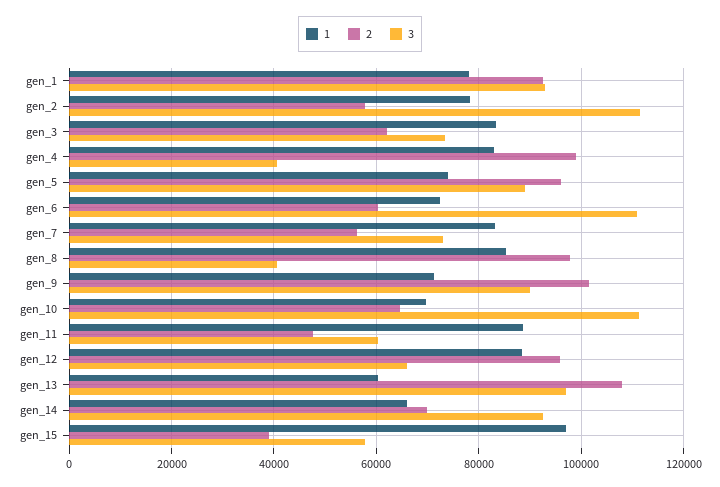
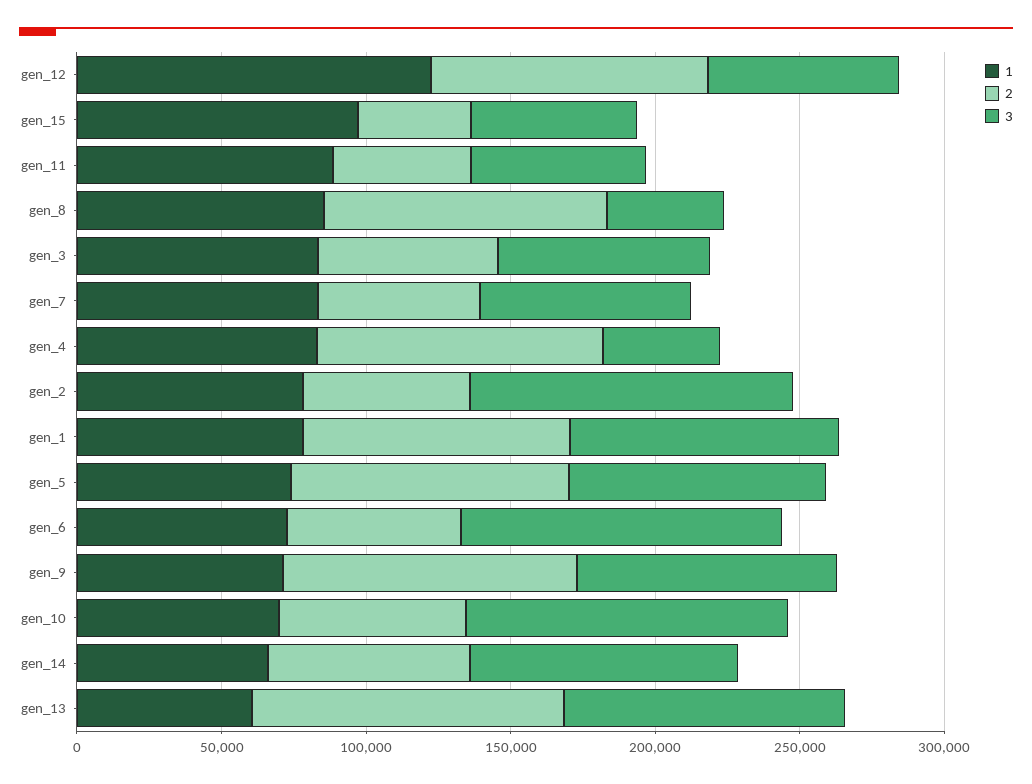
  {
    "1": {
      "gen_1": 78000,
      "gen_2": 78000,
      "gen_3": 84000,
      "gen_4": 84000,
      "gen_5": 74000,
      "gen_6": 72000,
      "gen_7": 84000,
      "gen_8": 86000,
      "gen_9": 72000,
      "gen_10": 70000,
      "gen_11": 88000,
-     "gen_12": 88000,
+     "gen_12": 120000,
      "gen_13": 60000,
      "gen_14": 66000,
      "gen_15": 98000
    },
    "2": {
      "gen_1": 92000,
      "gen_2": 58000,
      "gen_3": 62000,
      "gen_4": 98000,
      "gen_5": 96000,
      "gen_6": 60000,
      "gen_7": 56000,
      "gen_8": 98000,
      "gen_9": 102000,
      "gen_10": 64000,
      "gen_11": 48000,
      "gen_12": 96000,
      "gen_13": 108000,
      "gen_14": 70000,
      "gen_15": 40000
    },
    "3": {
      "gen_1": 92000,
      "gen_2": 112000,
      "gen_3": 74000,
      "gen_4": 40000,
      "gen_5": 90000,
      "gen_6": 110000,
      "gen_7": 72000,
      "gen_8": 40000,
      "gen_9": 90000,
      "gen_10": 112000,
      "gen_11": 60000,
      "gen_12": 66000,
      "gen_13": 98000,
      "gen_14": 92000,
      "gen_15": 58000
    }
  }

